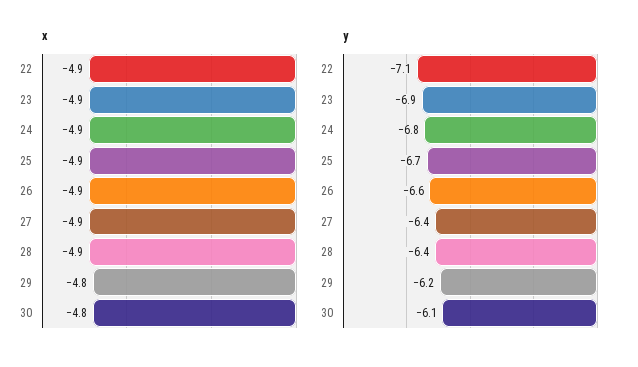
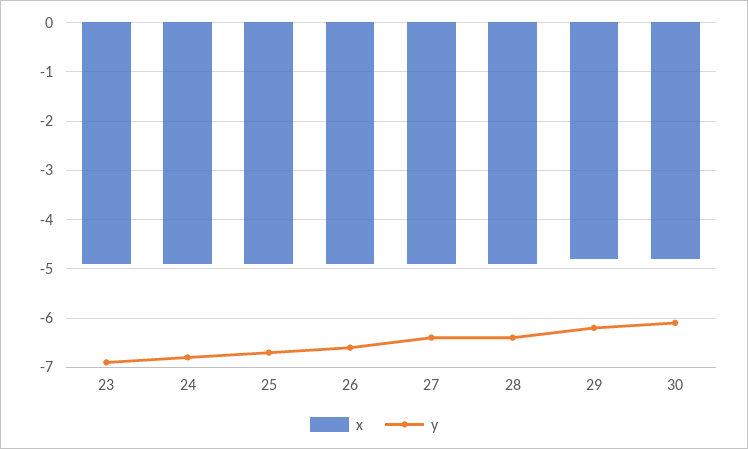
  {
    "x": {
-     "22": -4.9,
      "23": -4.9,
      "24": -4.9,
      "25": -4.9,
      "26": -4.9,
      "27": -4.9,
      "28": -4.9,
      "29": -4.8,
      "30": -4.8
    },
    "y": {
-     "22": -7.1,
      "23": -6.9,
      "24": -6.8,
      "25": -6.7,
      "26": -6.6,
      "27": -6.4,
      "28": -6.4,
      "29": -6.2,
      "30": -6.1
    }
  }

